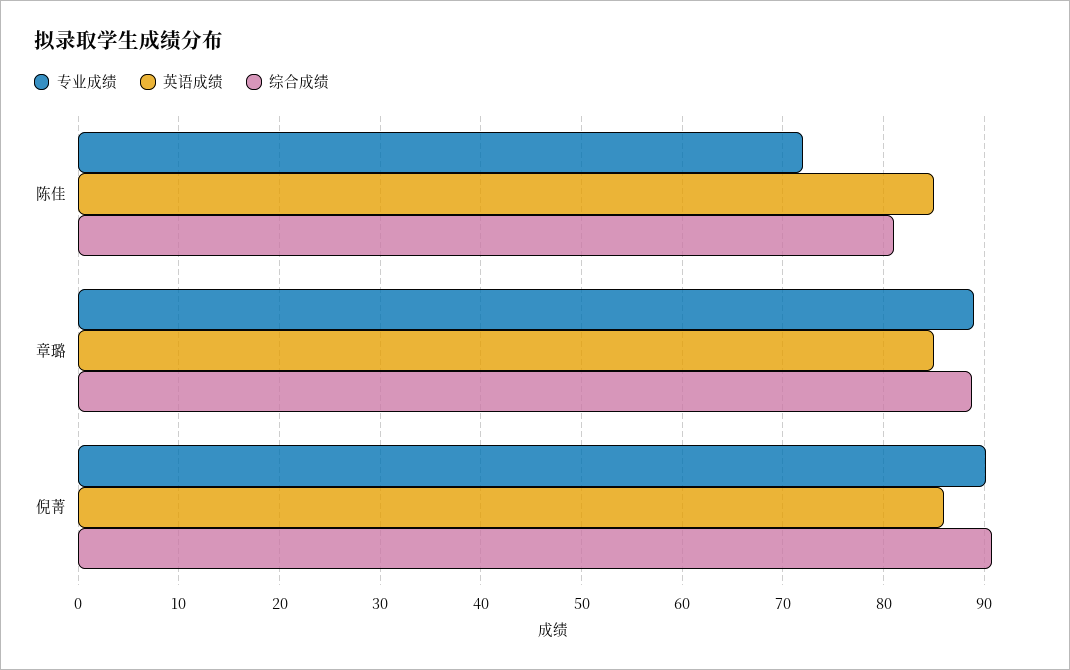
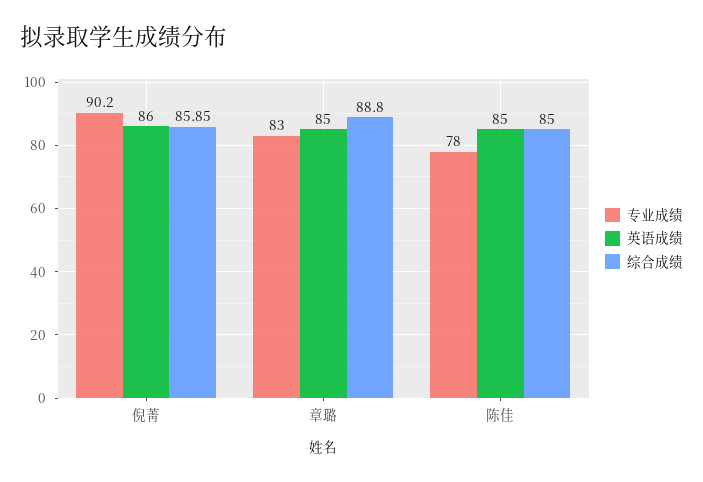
  {
    "专业成绩": {
-     "陈佳": 72,
+     "陈佳": 78,
-     "章璐": 89,
+     "章璐": 83,
      "倪菁": 90.2
    },
    "英语成绩": {
      "陈佳": 85,
      "章璐": 85,
      "倪菁": 86
    },
    "综合成绩": {
-     "陈佳": 81,
+     "陈佳": 85,
      "章璐": 88.8,
-     "倪菁": 91
+     "倪菁": 85.85
    }
  }

